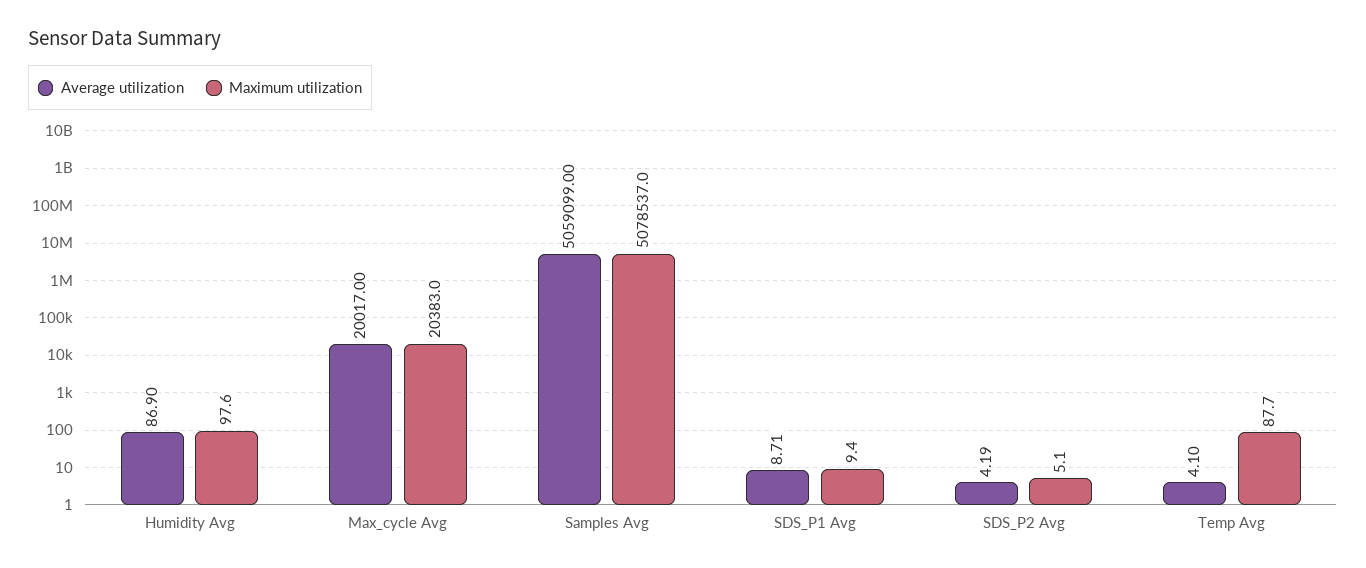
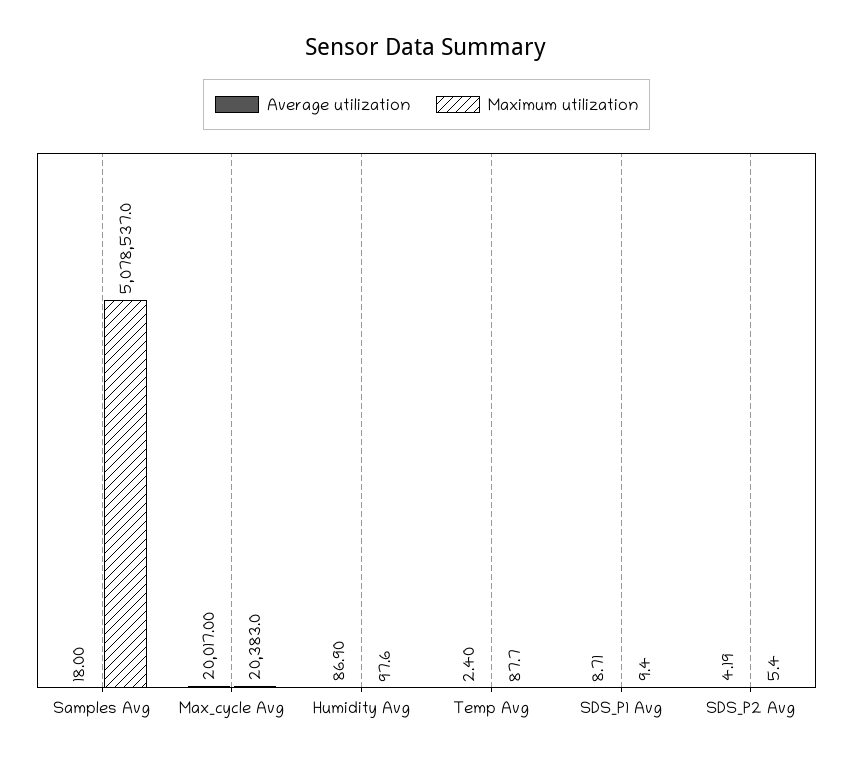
  {
    "Average utilization": {
      "Humidity Avg": 86.9,
      "Max_cycle Avg": 20017,
-     "Samples Avg": 5059099,
+     "Samples Avg": 18,
      "SDS_P1 Avg": 8.71,
      "SDS_P2 Avg": 4.19,
-     "Temp Avg": 4.1
+     "Temp Avg": 2.4
    },
    "Maximum utilization": {
      "Humidity Avg": 97.6,
      "Max_cycle Avg": 20383,
      "Samples Avg": 5078537,
      "SDS_P1 Avg": 9.4,
-     "SDS_P2 Avg": 5.1,
+     "SDS_P2 Avg": 5.4,
      "Temp Avg": 87.7
    }
  }

